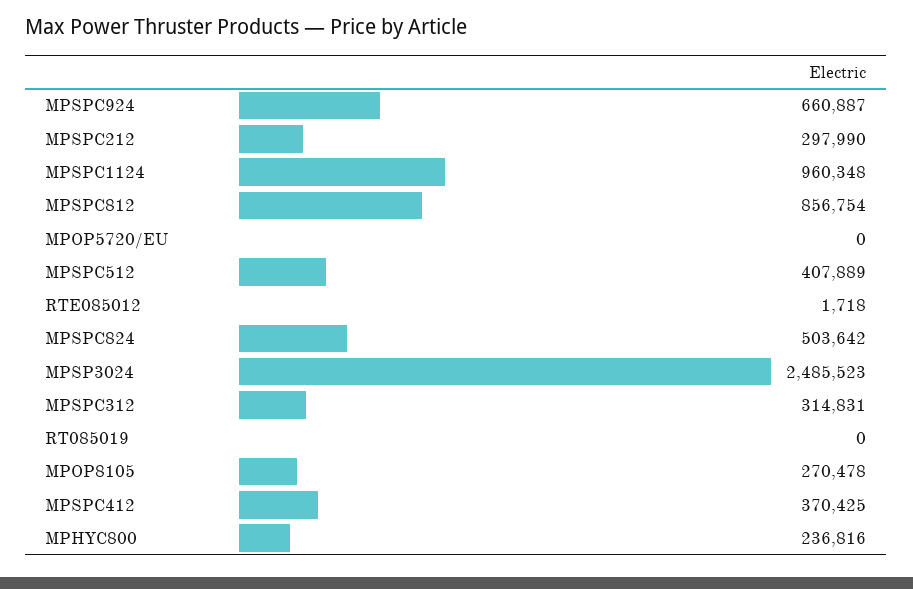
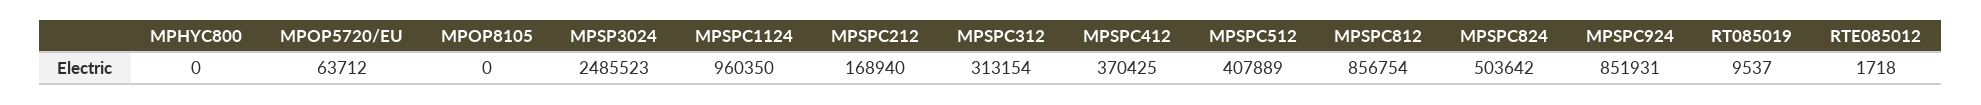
  {
-   "MPSPC924": 660887,
+   "MPSPC924": 851931,
-   "MPSPC212": 297990,
+   "MPSPC212": 168940,
-   "MPSPC1124": 960348,
+   "MPSPC1124": 960350,
    "MPSPC812": 856754,
-   "MPOP5720/EU": 0,
+   "MPOP5720/EU": 63712,
    "MPSPC512": 407889,
    "RTE085012": 1718,
    "MPSPC824": 503642,
    "MPSP3024": 2485523,
-   "MPSPC312": 314831,
+   "MPSPC312": 313154,
-   "RT085019": 0,
+   "RT085019": 9537,
-   "MPOP8105": 270478,
+   "MPOP8105": 0,
    "MPSPC412": 370425,
-   "MPHYC800": 236816
+   "MPHYC800": 0
  }

